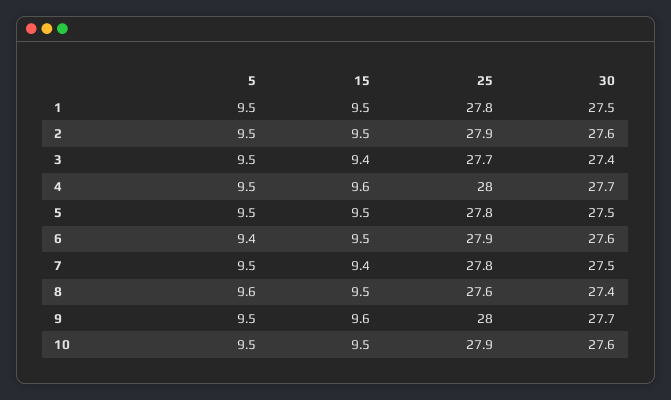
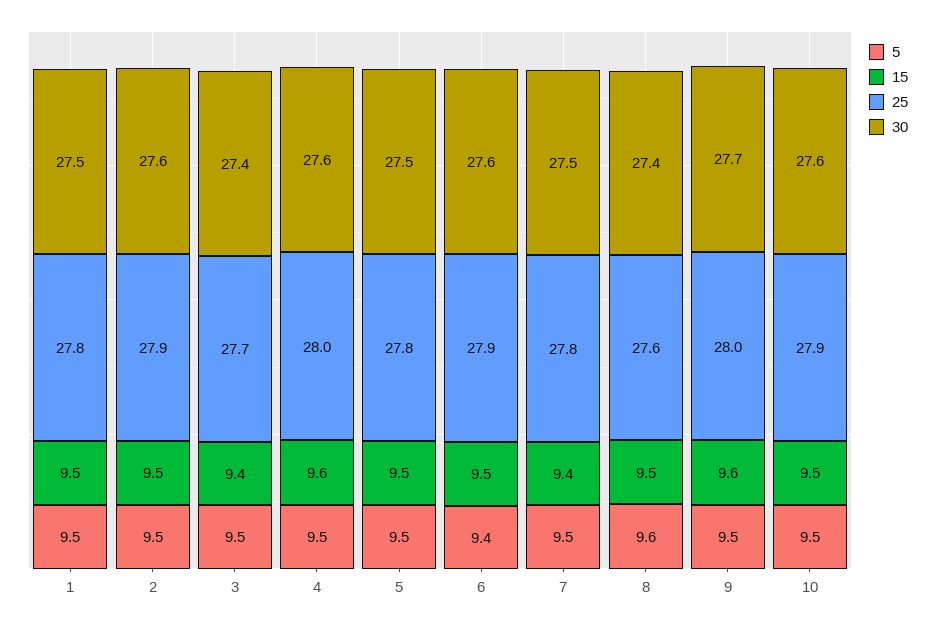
  {
    "5": {
      "1": 9.5,
      "2": 9.5,
      "3": 9.5,
      "4": 9.5,
      "5": 9.5,
      "6": 9.4,
      "7": 9.5,
      "8": 9.6,
      "9": 9.5,
      "10": 9.5
    },
    "15": {
      "1": 9.5,
      "2": 9.5,
      "3": 9.4,
      "4": 9.6,
      "5": 9.5,
      "6": 9.5,
      "7": 9.4,
      "8": 9.5,
      "9": 9.6,
      "10": 9.5
    },
    "25": {
      "1": 27.8,
      "2": 27.9,
      "3": 27.7,
      "4": 28,
      "5": 27.8,
      "6": 27.9,
      "7": 27.8,
      "8": 27.6,
      "9": 28,
      "10": 27.9
    },
    "30": {
      "1": 27.5,
      "2": 27.6,
      "3": 27.4,
-     "4": 27.7,
+     "4": 27.6,
      "5": 27.5,
      "6": 27.6,
      "7": 27.5,
      "8": 27.4,
      "9": 27.7,
      "10": 27.6
    }
  }

